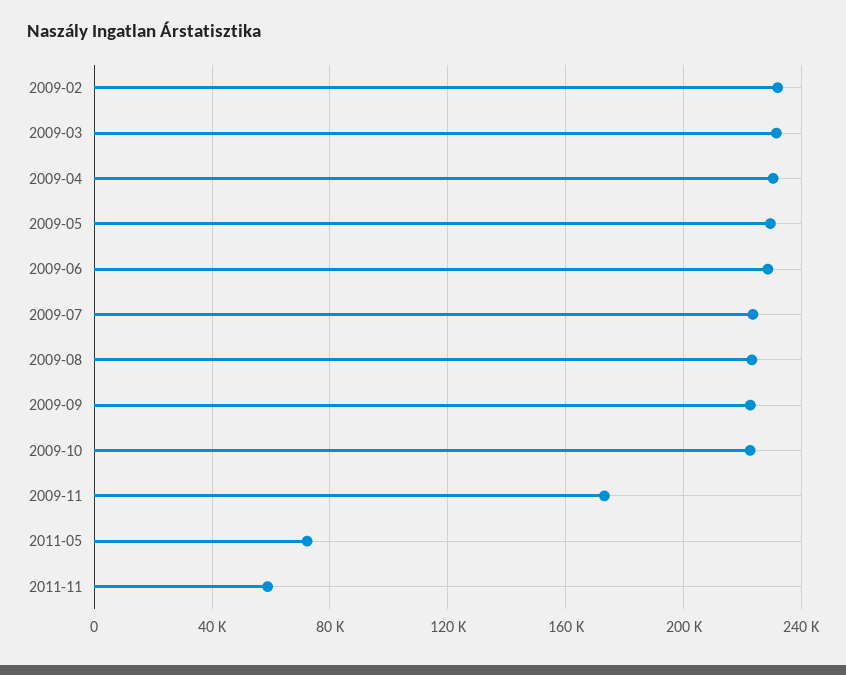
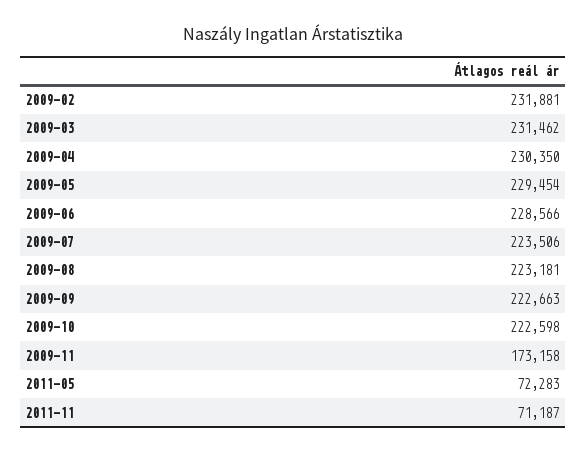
  {
    "2009-02": 231881,
    "2009-03": 231462,
    "2009-04": 230350,
    "2009-05": 229454,
    "2009-06": 228566,
    "2009-07": 223506,
    "2009-08": 223181,
    "2009-09": 222663,
    "2009-10": 222598,
    "2009-11": 173158,
    "2011-05": 72283,
-   "2011-11": 60000
+   "2011-11": 71187
  }

